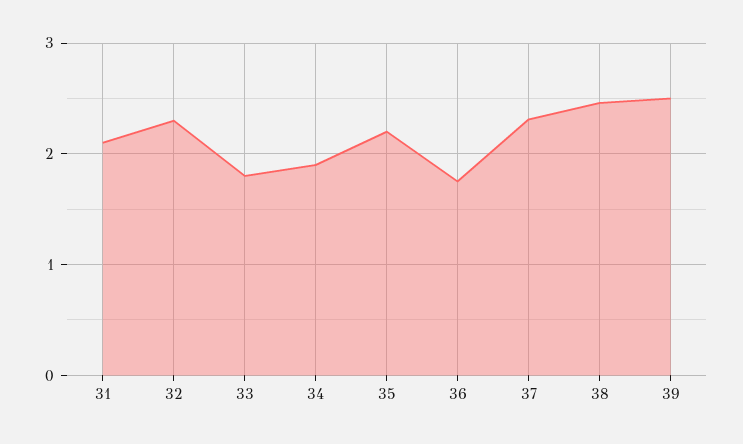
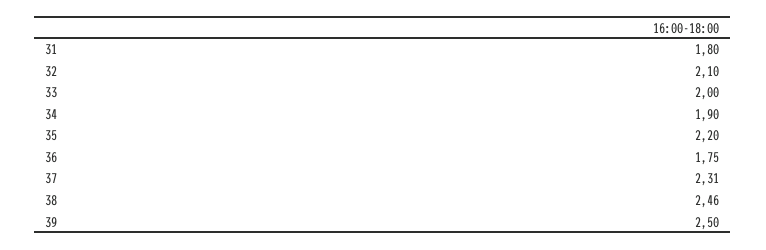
  {
-   "31": 2.1,
+   "31": 1.8,
-   "32": 2.3,
+   "32": 2.1,
-   "33": 1.8,
+   "33": 2,
    "34": 1.9,
    "35": 2.2,
    "36": 1.75,
    "37": 2.31,
    "38": 2.46,
    "39": 2.5
  }

